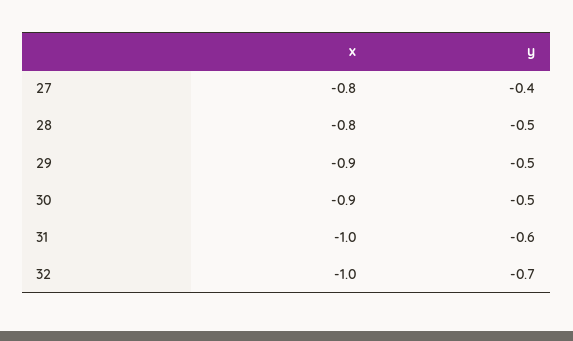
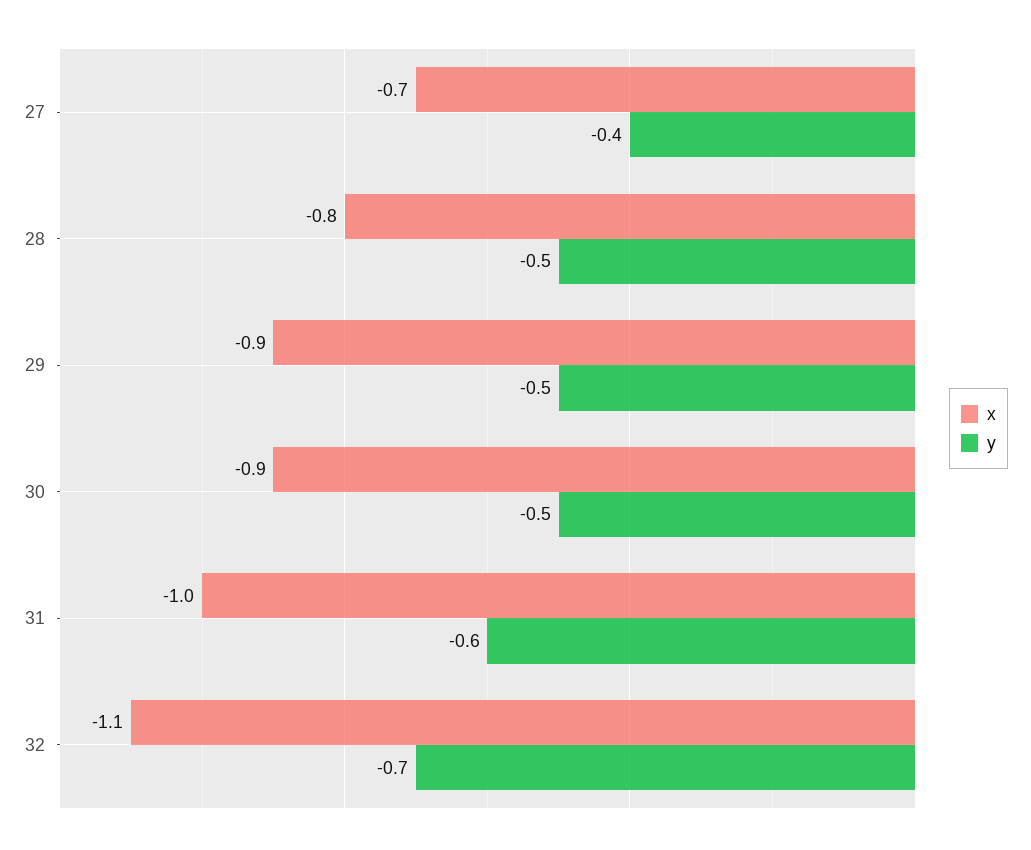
  {
    "x": {
-     "27": -0.8,
+     "27": -0.7,
      "28": -0.8,
      "29": -0.9,
      "30": -0.9,
      "31": -1,
-     "32": -1
+     "32": -1.1
    },
    "y": {
      "27": -0.4,
      "28": -0.5,
      "29": -0.5,
      "30": -0.5,
      "31": -0.6,
      "32": -0.7
    }
  }

